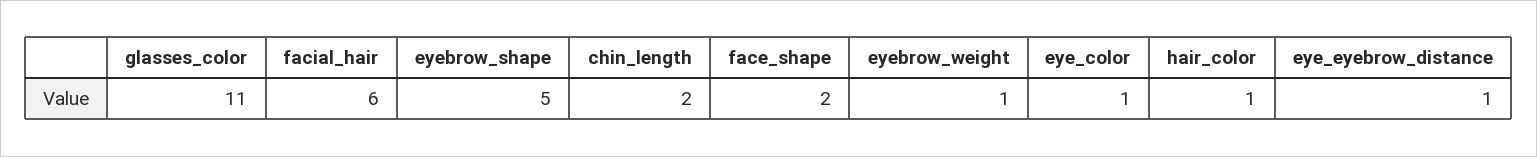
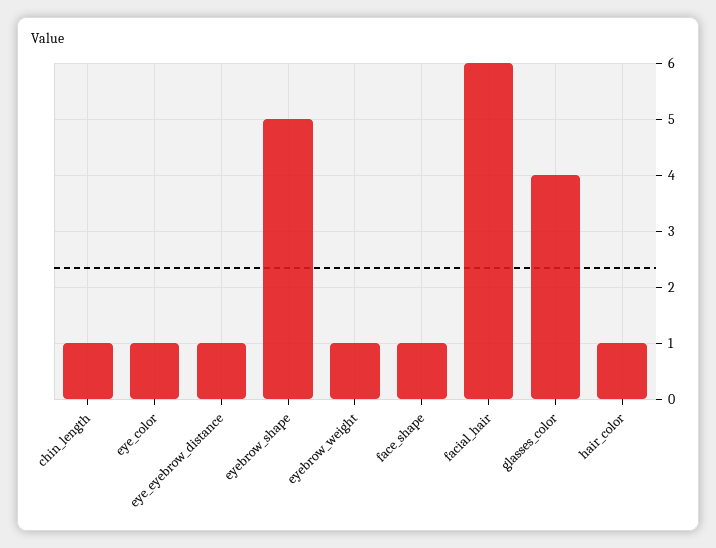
  {
-   "glasses_color": 11,
+   "glasses_color": 4,
    "facial_hair": 6,
    "eyebrow_shape": 5,
-   "chin_length": 2,
+   "chin_length": 1,
-   "face_shape": 2,
+   "face_shape": 1,
    "eyebrow_weight": 1,
    "eye_color": 1,
    "hair_color": 1,
    "eye_eyebrow_distance": 1
  }

